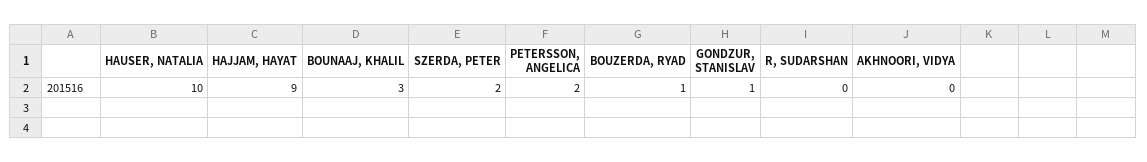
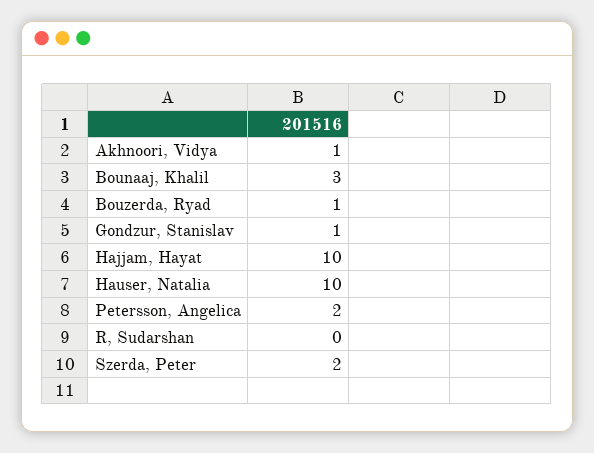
  {
    "HAUSER, NATALIA": 10,
-   "HAJJAM, HAYAT": 9,
+   "HAJJAM, HAYAT": 10,
    "BOUNAAJ, KHALIL": 3,
    "SZERDA, PETER": 2,
    "PETERSSON, ANGELICA": 2,
    "BOUZERDA, RYAD": 1,
    "GONDZUR, STANISLAV": 1,
    "R, SUDARSHAN": 0,
-   "AKHNOORI, VIDYA": 0
+   "AKHNOORI, VIDYA": 1
  }

